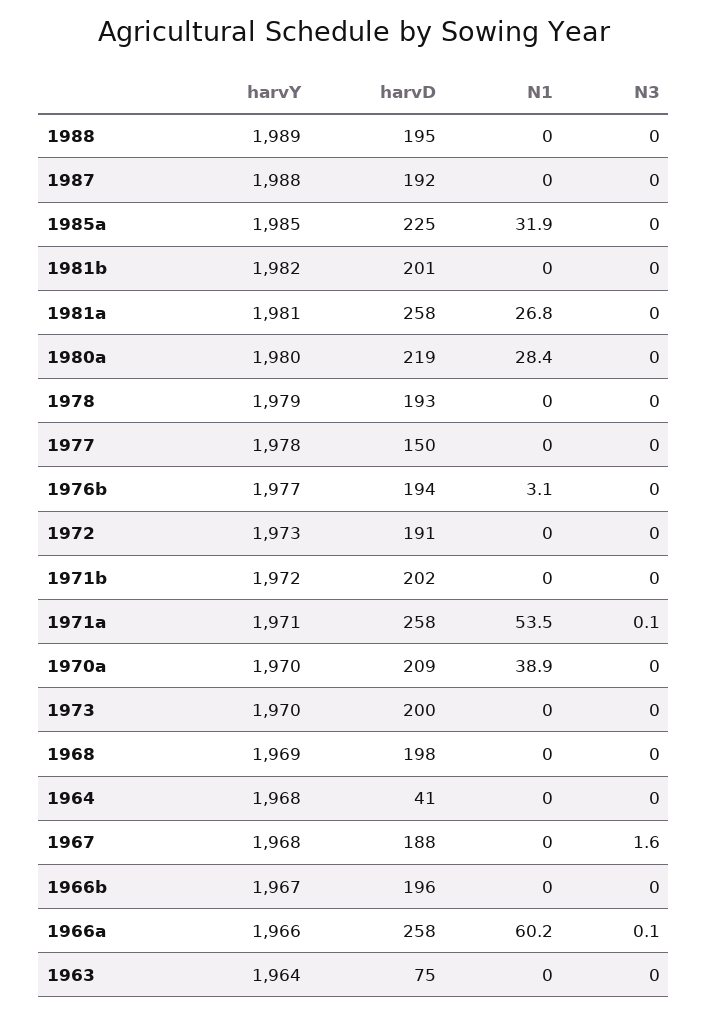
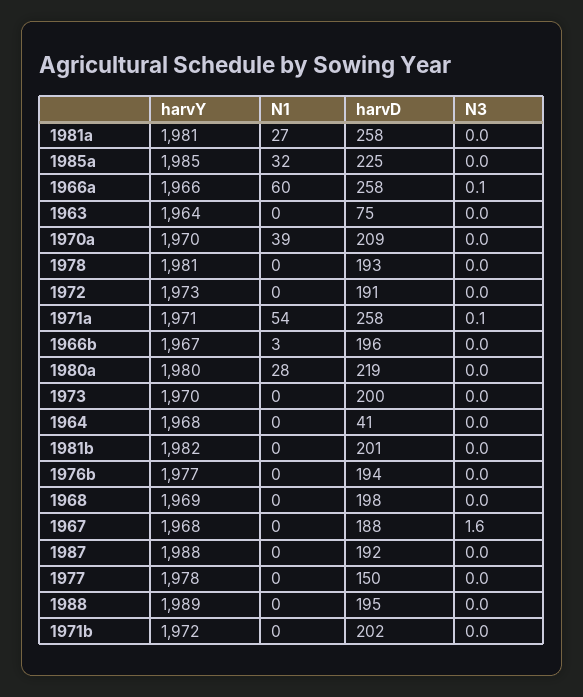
  {
    "harvY": {
      "1988": 1989,
      "1987": 1988,
      "1985a": 1985,
      "1981b": 1982,
      "1981a": 1981,
      "1980a": 1980,
-     "1978": 1979,
+     "1978": 1981,
      "1977": 1978,
      "1976b": 1977,
      "1972": 1973,
      "1971b": 1972,
      "1971a": 1971,
      "1970a": 1970,
      "1973": 1970,
      "1968": 1969,
      "1964": 1968,
      "1967": 1968,
      "1966b": 1967,
      "1966a": 1966,
      "1963": 1964
    },
    "harvD": {
      "1988": 195,
      "1987": 192,
      "1985a": 225,
      "1981b": 201,
      "1981a": 258,
      "1980a": 219,
      "1978": 193,
      "1977": 150,
      "1976b": 194,
      "1972": 191,
      "1971b": 202,
      "1971a": 258,
      "1970a": 209,
      "1973": 200,
      "1968": 198,
      "1964": 41,
      "1967": 188,
      "1966b": 196,
      "1966a": 258,
      "1963": 75
    },
    "N1": {
      "1988": 0,
      "1987": 0,
      "1985a": 31.9,
      "1981b": 0,
      "1981a": 26.8,
      "1980a": 28.4,
      "1978": 0,
      "1977": 0,
-     "1976b": 3.1,
+     "1976b": 0,
      "1972": 0,
      "1971b": 0,
      "1971a": 53.5,
      "1970a": 38.9,
      "1973": 0,
      "1968": 0,
      "1964": 0,
      "1967": 0,
-     "1966b": 0,
+     "1966b": 3,
      "1966a": 60.2,
      "1963": 0
    },
    "N3": {
      "1988": 0,
      "1987": 0,
      "1985a": 0,
      "1981b": 0,
      "1981a": 0,
      "1980a": 0,
      "1978": 0,
      "1977": 0,
      "1976b": 0,
      "1972": 0,
      "1971b": 0,
      "1971a": 0.1,
      "1970a": 0,
      "1973": 0,
      "1968": 0,
      "1964": 0,
      "1967": 1.6,
      "1966b": 0,
      "1966a": 0.1,
      "1963": 0
    }
  }

